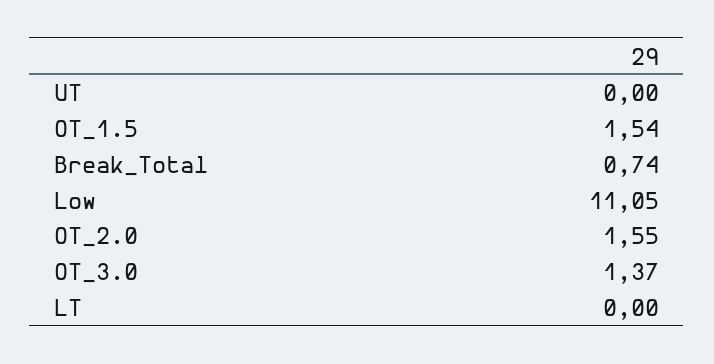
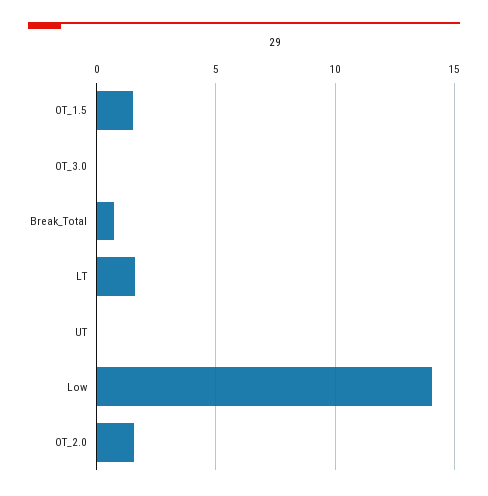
  {
    "UT": 0,
    "OT_1.5": 1.54,
    "Break_Total": 0.74,
-   "Low": 11.05,
+   "Low": 14,
    "OT_2.0": 1.55,
-   "OT_3.0": 1.37,
+   "OT_3.0": 0,
-   "LT": 0
+   "LT": 1.5
  }

